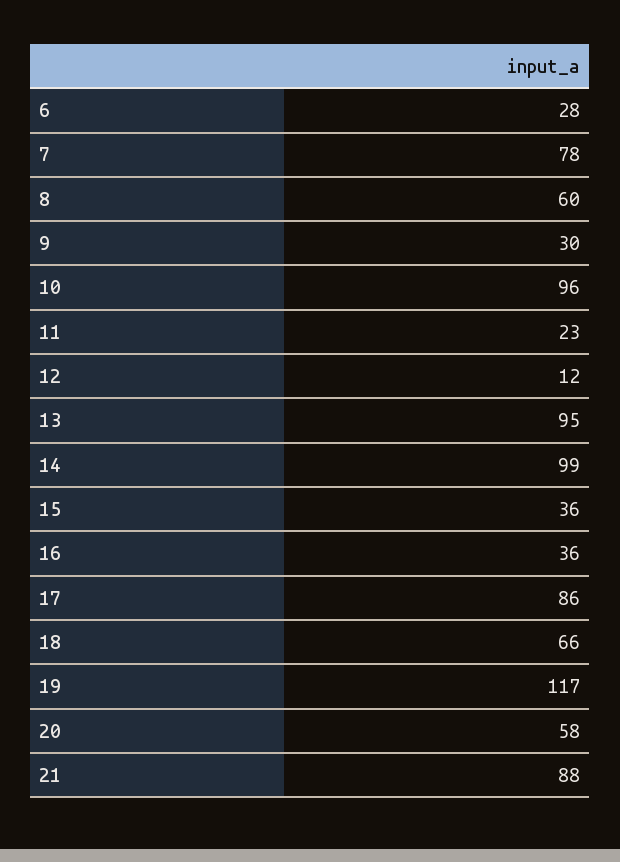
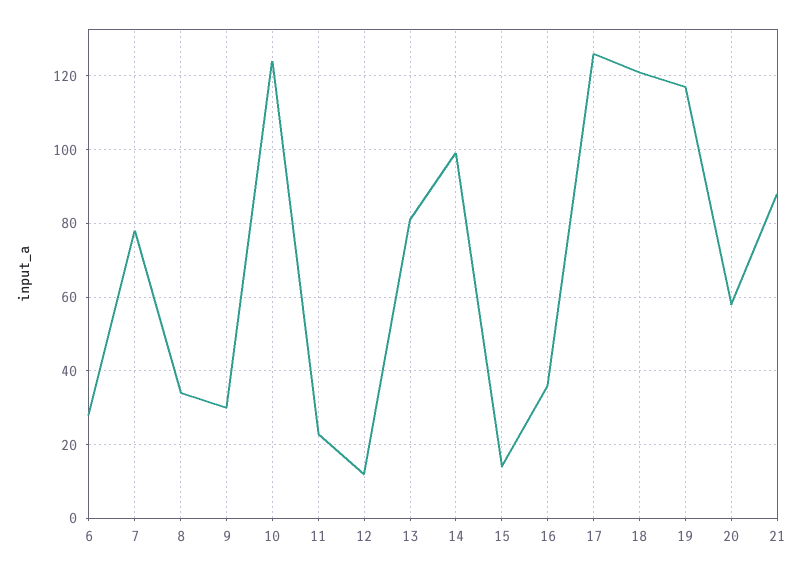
  {
    "6": 28,
    "7": 78,
-   "8": 60,
+   "8": 35,
    "9": 30,
-   "10": 96,
+   "10": 125,
    "11": 23,
    "12": 12,
-   "13": 95,
+   "13": 80,
    "14": 99,
-   "15": 36,
+   "15": 15,
    "16": 36,
-   "17": 86,
+   "17": 125,
-   "18": 66,
+   "18": 120,
    "19": 117,
    "20": 58,
    "21": 88
  }

